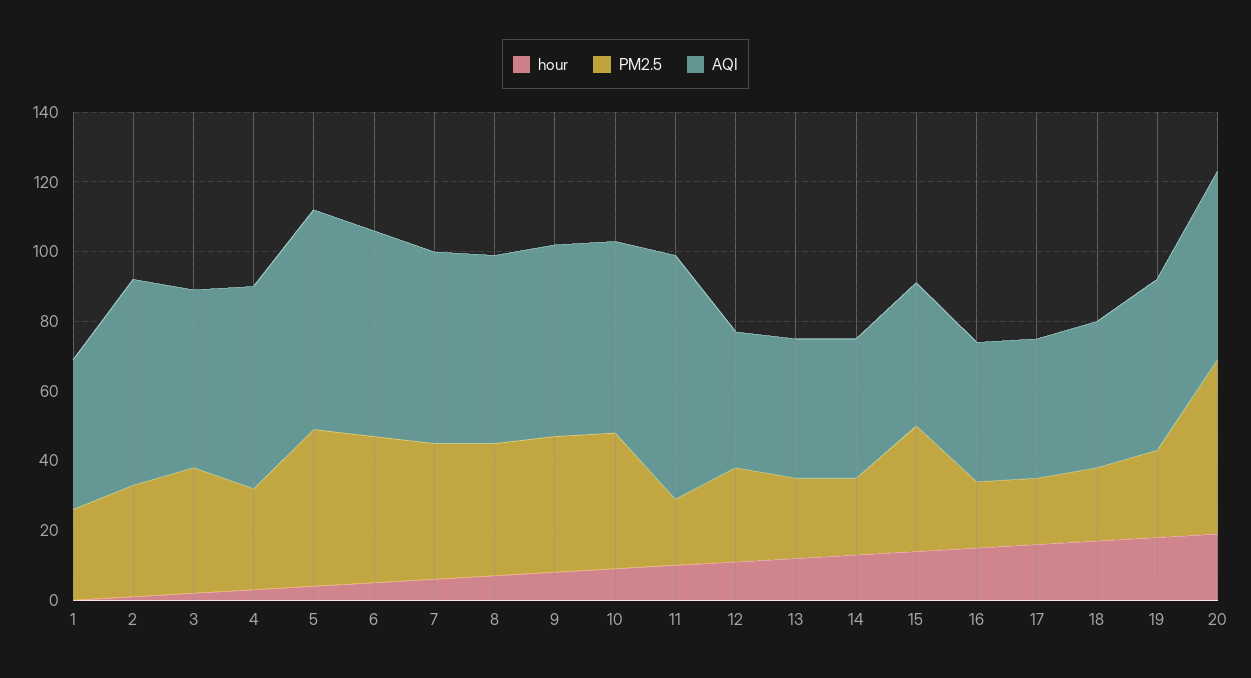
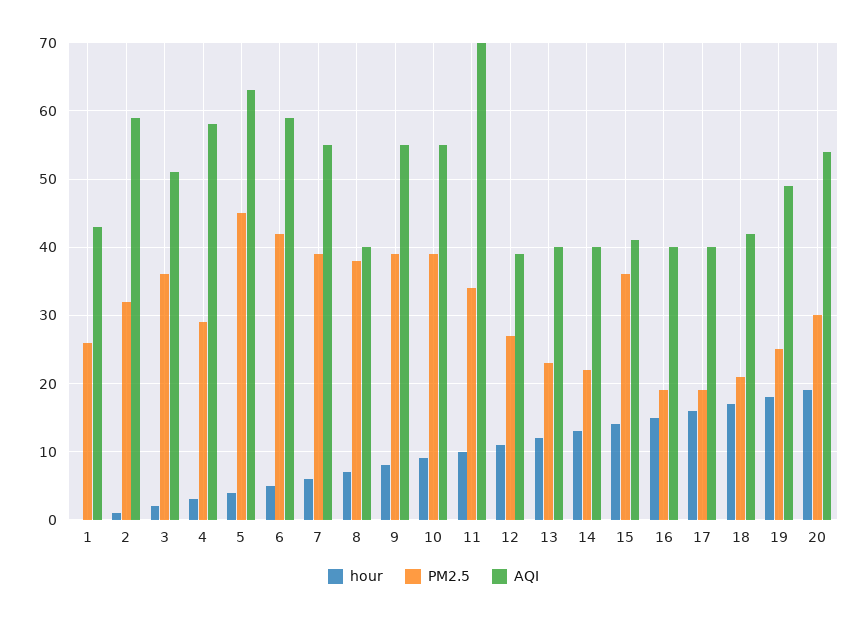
  {
    "hour": {
      "1": 0,
      "2": 1,
      "3": 2,
      "4": 3,
      "5": 4,
      "6": 5,
      "7": 6,
      "8": 7,
      "9": 8,
      "10": 9,
      "11": 10,
      "12": 11,
      "13": 12,
      "14": 13,
      "15": 14,
      "16": 15,
      "17": 16,
      "18": 17,
      "19": 18,
      "20": 19
    },
    "PM2.5": {
      "1": 26,
      "2": 32,
      "3": 36,
      "4": 29,
      "5": 45,
      "6": 42,
      "7": 39,
      "8": 38,
      "9": 39,
      "10": 39,
-     "11": 20,
+     "11": 34,
      "12": 27,
      "13": 23,
      "14": 22,
      "15": 36,
      "16": 19,
      "17": 19,
      "18": 21,
      "19": 25,
-     "20": 50
+     "20": 30
    },
    "AQI": {
      "1": 43,
      "2": 59,
      "3": 51,
      "4": 58,
      "5": 63,
      "6": 59,
      "7": 55,
-     "8": 55,
+     "8": 40,
      "9": 55,
      "10": 55,
      "11": 70,
      "12": 39,
      "13": 40,
      "14": 40,
      "15": 41,
      "16": 40,
      "17": 40,
      "18": 42,
      "19": 49,
      "20": 54
    }
  }

